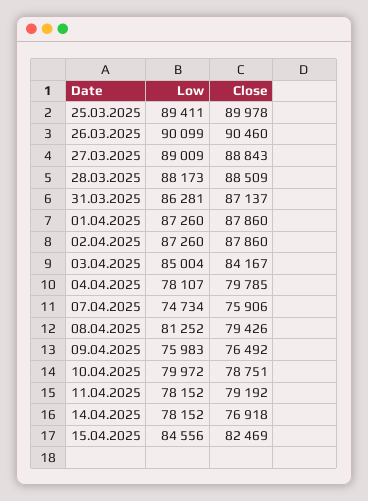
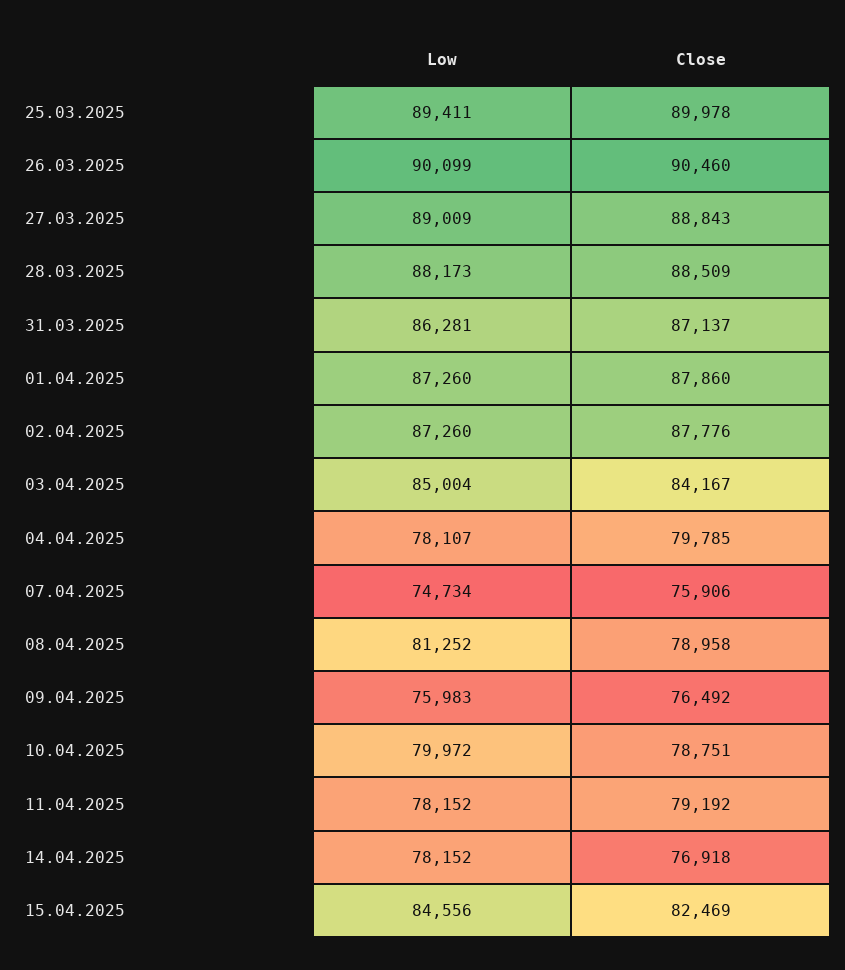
  {
    "Low": {
      "25.03.2025": 89411,
      "26.03.2025": 90099,
      "27.03.2025": 89009,
      "28.03.2025": 88173,
      "31.03.2025": 86281,
      "01.04.2025": 87260,
      "02.04.2025": 87260,
      "03.04.2025": 85004,
      "04.04.2025": 78107,
      "07.04.2025": 74734,
      "08.04.2025": 81252,
      "09.04.2025": 75983,
      "10.04.2025": 79972,
      "11.04.2025": 78152,
      "14.04.2025": 78152,
      "15.04.2025": 84556
    },
    "Close": {
      "25.03.2025": 89978,
      "26.03.2025": 90460,
      "27.03.2025": 88843,
      "28.03.2025": 88509,
      "31.03.2025": 87137,
      "01.04.2025": 87860,
-     "02.04.2025": 87860,
+     "02.04.2025": 87776,
      "03.04.2025": 84167,
      "04.04.2025": 79785,
      "07.04.2025": 75906,
-     "08.04.2025": 79426,
+     "08.04.2025": 78958,
      "09.04.2025": 76492,
      "10.04.2025": 78751,
      "11.04.2025": 79192,
      "14.04.2025": 76918,
      "15.04.2025": 82469
    }
  }

